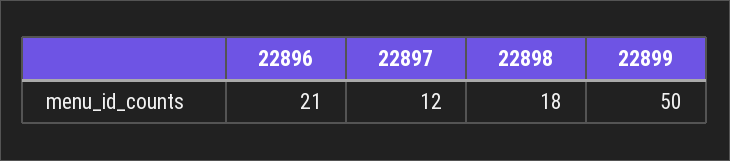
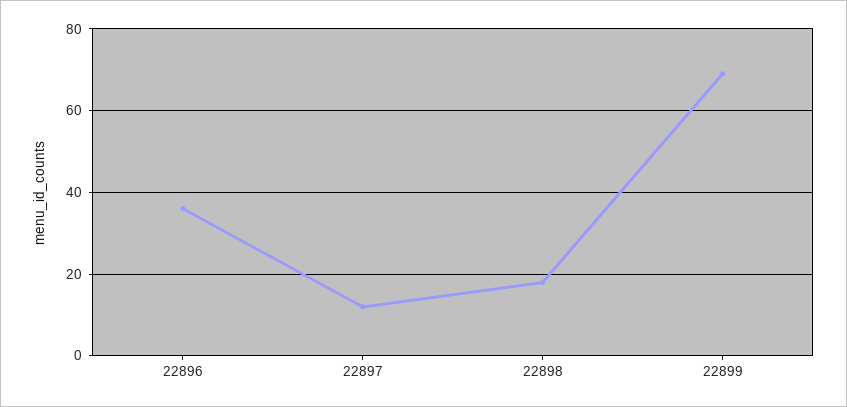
  {
-   "22896": 21,
+   "22896": 35,
    "22897": 12,
    "22898": 18,
-   "22899": 50
+   "22899": 70
  }

